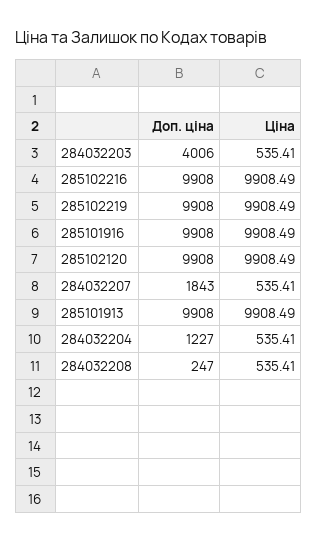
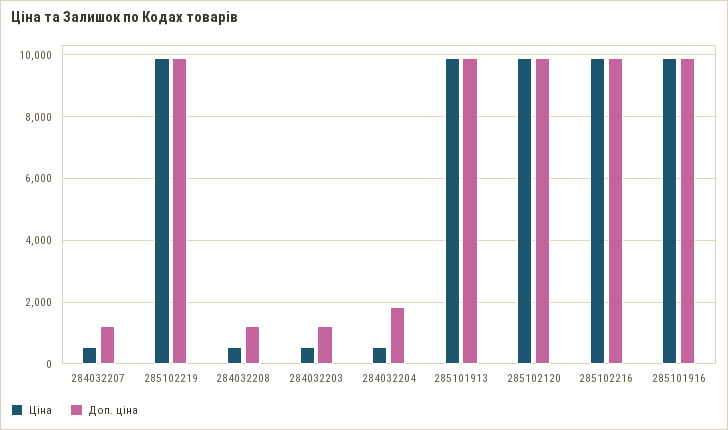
  {
    "Доп. ціна": {
-     "284032203": 4006,
+     "284032203": 1200,
      "285102216": 9908,
      "285102219": 9908,
      "285101916": 9908,
      "285102120": 9908,
-     "284032207": 1843,
+     "284032207": 1200,
      "285101913": 9908,
-     "284032204": 1227,
+     "284032204": 1800,
-     "284032208": 247
+     "284032208": 1200
    },
    "Ціна": {
      "284032203": 535.41,
      "285102216": 9908.49,
      "285102219": 9908.49,
      "285101916": 9908.49,
      "285102120": 9908.49,
      "284032207": 535.41,
      "285101913": 9908.49,
      "284032204": 535.41,
      "284032208": 535.41
    }
  }

